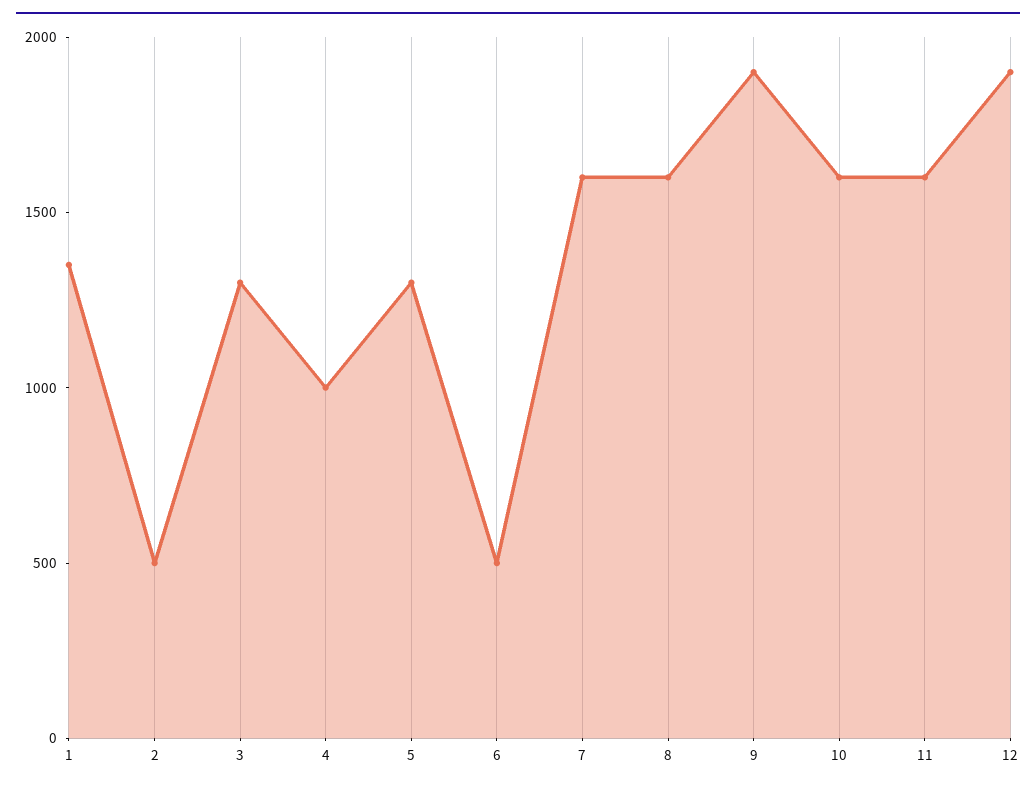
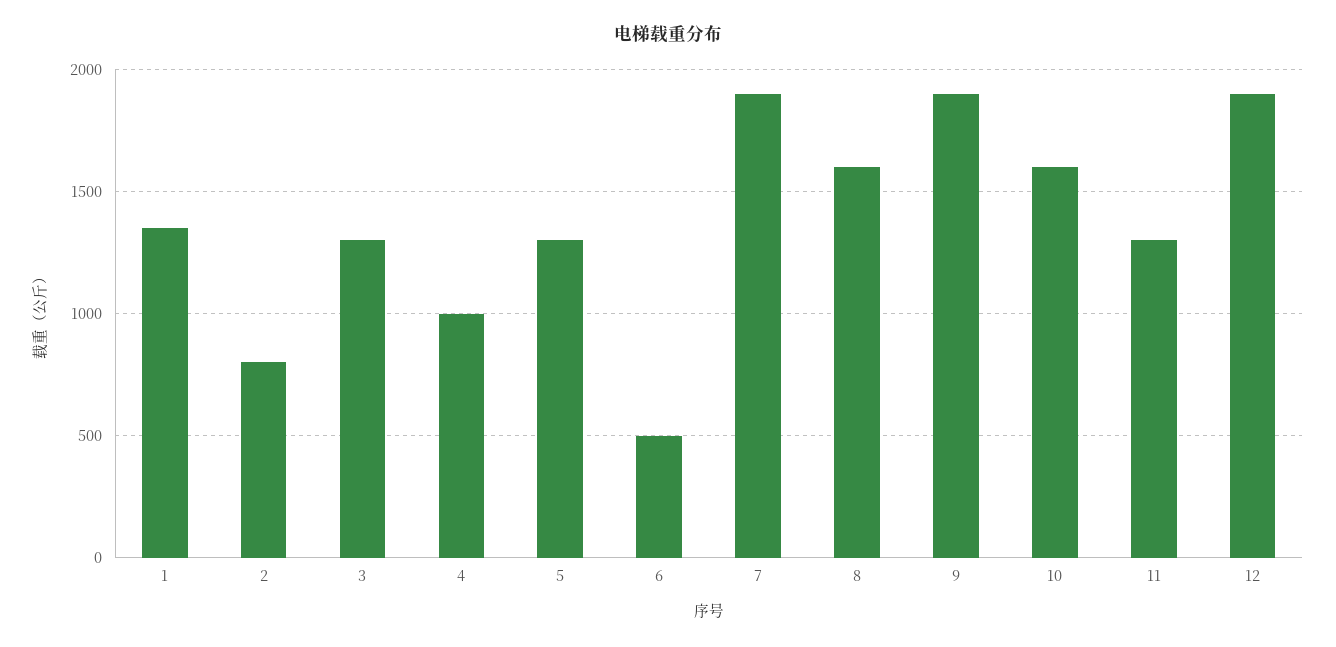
  {
    "1": 1350,
-   "2": 500,
+   "2": 800,
    "3": 1300,
    "4": 1000,
    "5": 1300,
    "6": 500,
-   "7": 1600,
+   "7": 1900,
    "8": 1600,
    "9": 1900,
    "10": 1600,
-   "11": 1600,
+   "11": 1300,
    "12": 1900
  }

